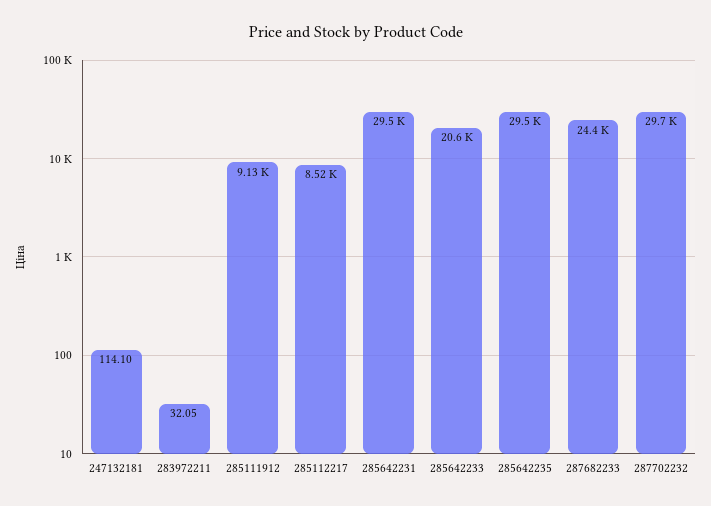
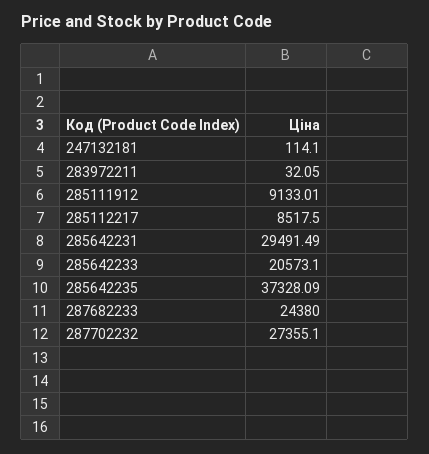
  {
    "247132181": 114.1,
    "283972211": 32.05,
    "285111912": 9133.01,
    "285112217": 8517.5,
    "285642231": 29491.49,
    "285642233": 20573.1,
-   "285642235": 29500,
+   "285642235": 37328.09,
    "287682233": 24380,
-   "287702232": 29700
+   "287702232": 27355.1
  }

